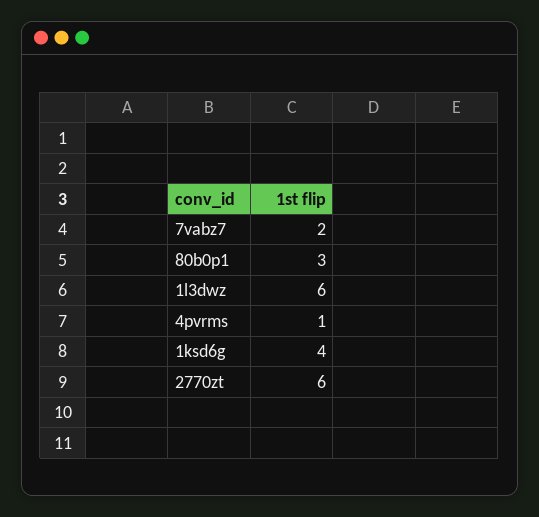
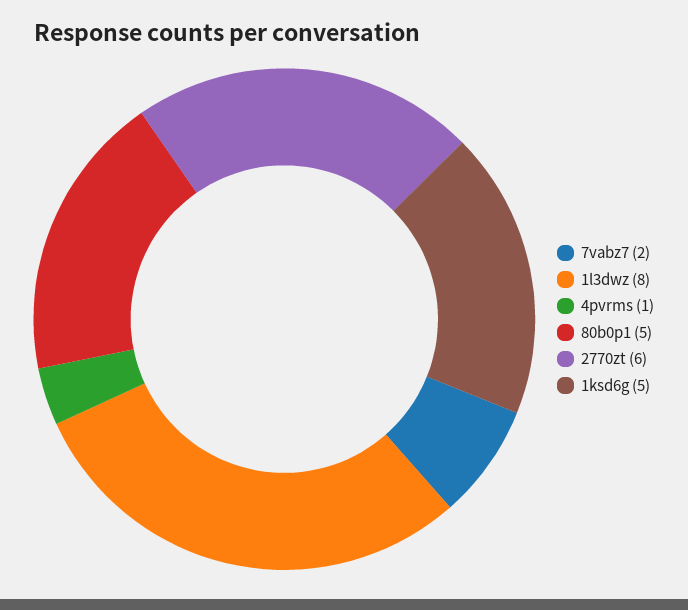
  {
    "7vabz7": 2,
-   "80b0p1": 3,
+   "80b0p1": 5,
-   "1l3dwz": 6,
+   "1l3dwz": 8,
    "4pvrms": 1,
-   "1ksd6g": 4,
+   "1ksd6g": 5,
    "2770zt": 6
  }

